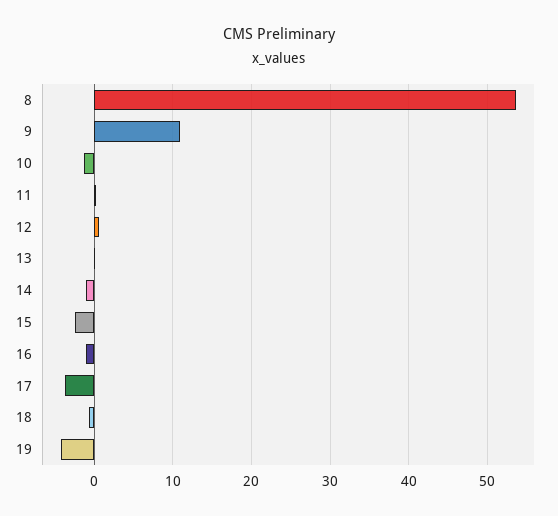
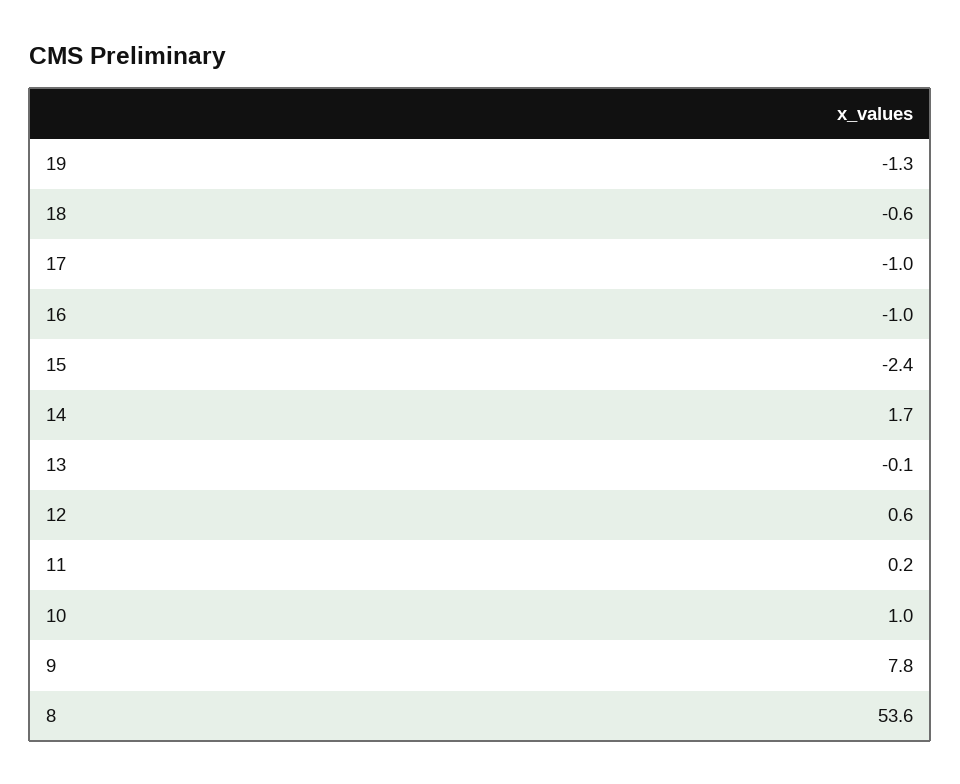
  {
    "8": 53.6,
-   "9": 11,
+   "9": 7.8,
-   "10": -1,
+   "10": 1,
    "11": 0.2,
    "12": 0.6,
    "13": -0.1,
-   "14": -1,
+   "14": 1.7,
    "15": -2.4,
    "16": -1,
-   "17": -4,
+   "17": -1,
    "18": -0.6,
-   "19": -4
+   "19": -1.3
  }

